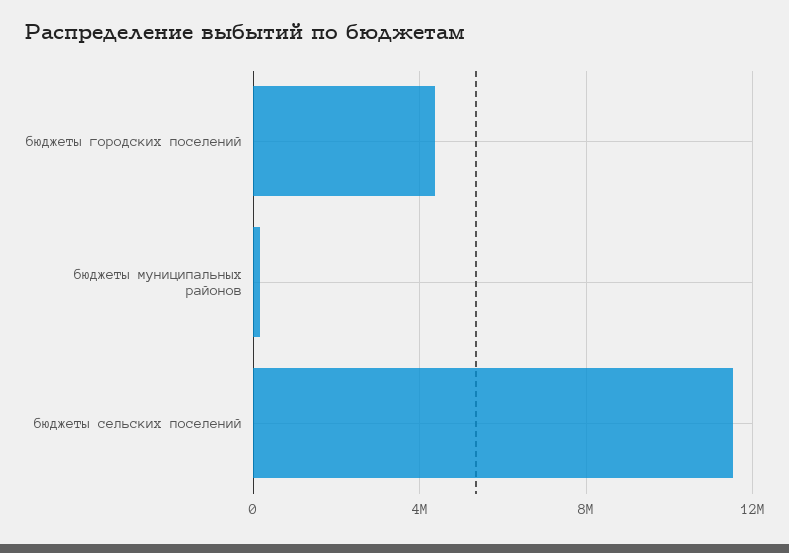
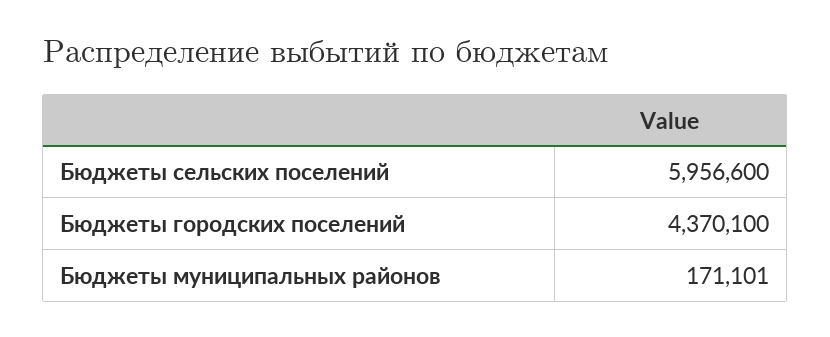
  {
    "бюджеты городских поселений": 4370100,
    "бюджеты муниципальных районов": 171101,
-   "бюджеты сельских поселений": 11500000
+   "бюджеты сельских поселений": 5956600
  }

